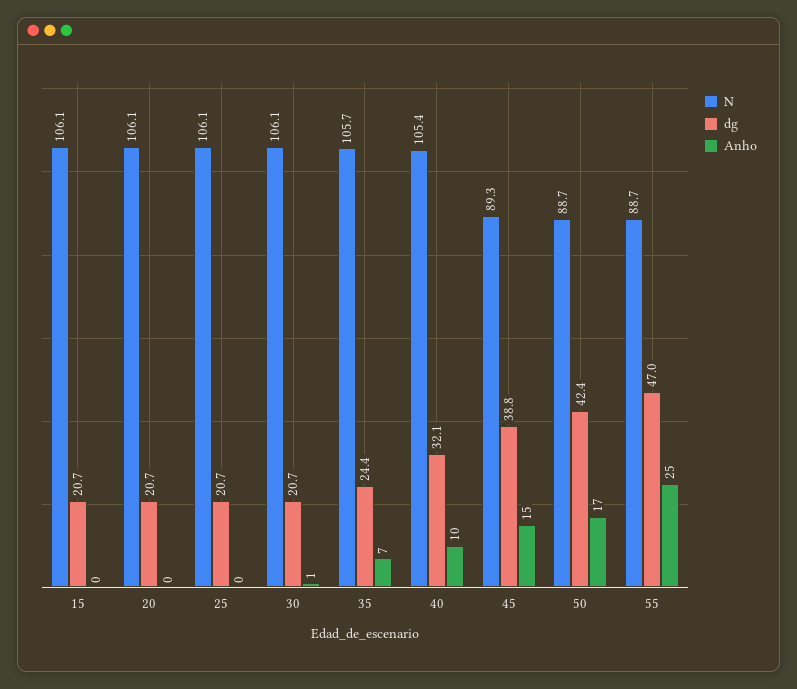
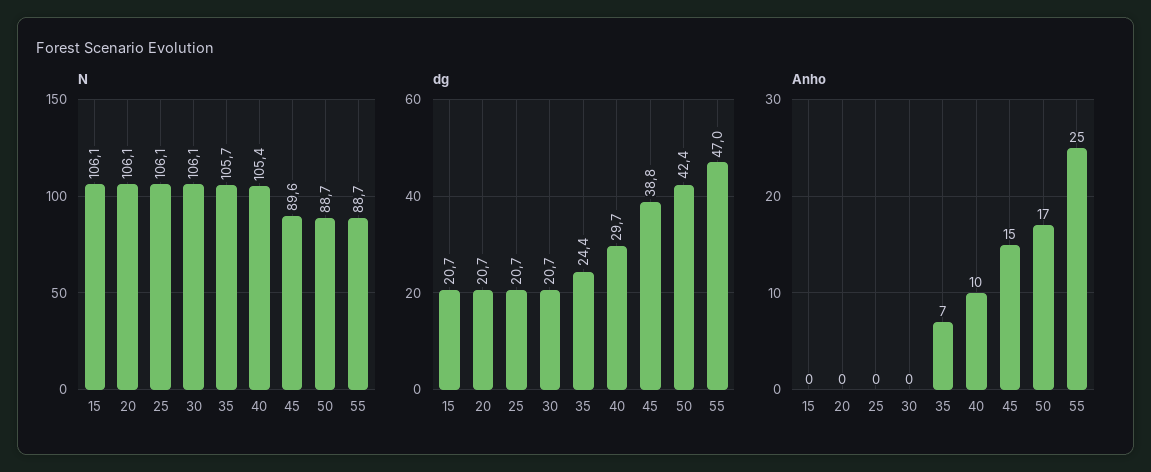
  {
    "N": {
      "15": 106.1,
      "20": 106.1,
      "25": 106.1,
      "30": 106.1,
      "35": 105.7,
      "40": 105.4,
-     "45": 89.3,
+     "45": 89.6,
      "50": 88.7,
      "55": 88.7
    },
    "dg": {
      "15": 20.7,
      "20": 20.7,
      "25": 20.7,
      "30": 20.7,
      "35": 24.4,
-     "40": 32.1,
+     "40": 29.7,
      "45": 38.8,
      "50": 42.4,
      "55": 47
    },
    "Anho": {
      "15": 0,
      "20": 0,
      "25": 0,
-     "30": 1,
+     "30": 0,
      "35": 7,
      "40": 10,
      "45": 15,
      "50": 17,
      "55": 25
    }
  }

